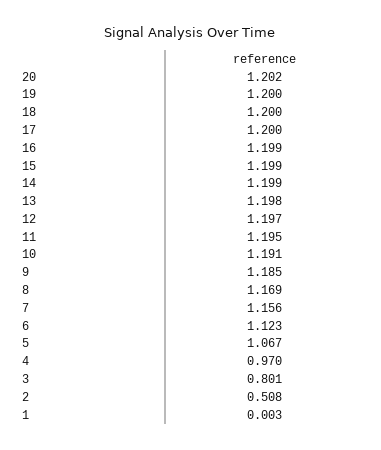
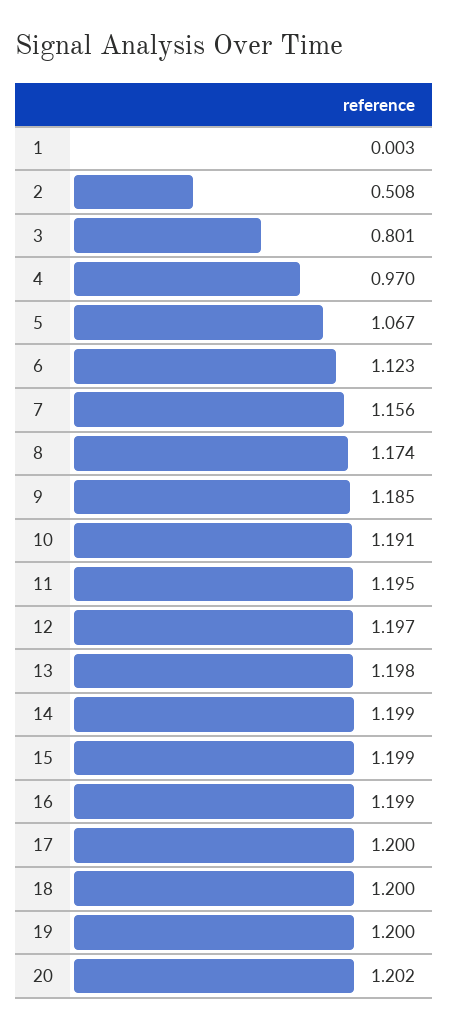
  {
    "20": 1.202,
    "19": 1.2,
    "18": 1.2,
    "17": 1.2,
    "16": 1.199,
    "15": 1.199,
    "14": 1.199,
    "13": 1.198,
    "12": 1.197,
    "11": 1.195,
    "10": 1.191,
    "9": 1.185,
-   "8": 1.169,
+   "8": 1.174,
    "7": 1.156,
    "6": 1.123,
    "5": 1.067,
    "4": 0.97,
    "3": 0.801,
    "2": 0.508,
    "1": 0.003
  }

